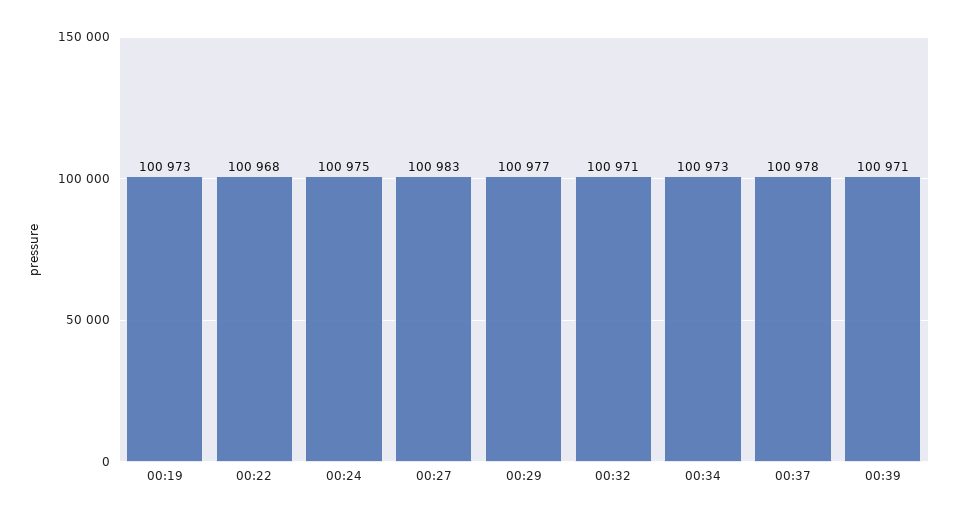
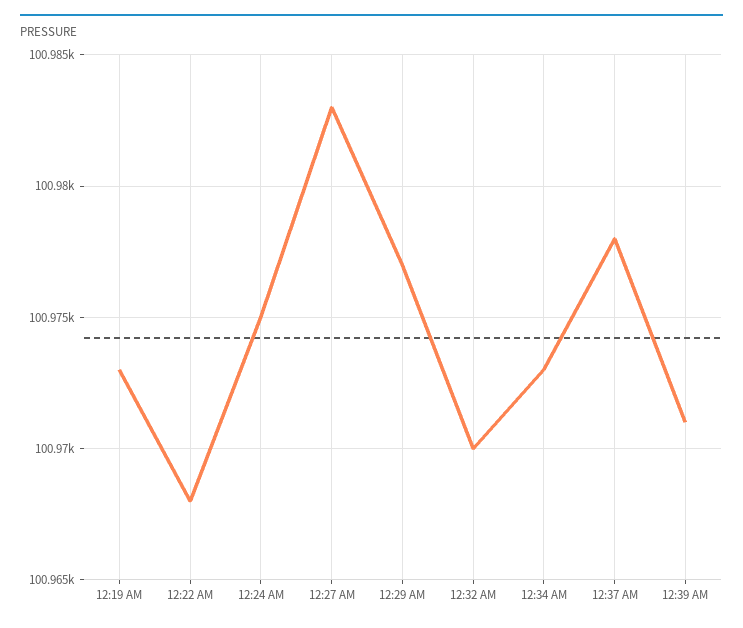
  {
    "00:19": 100973,
    "00:22": 100968,
    "00:24": 100975,
    "00:27": 100983,
    "00:29": 100977,
-   "00:32": 100971,
+   "00:32": 100970,
    "00:34": 100973,
    "00:37": 100978,
    "00:39": 100971
  }

